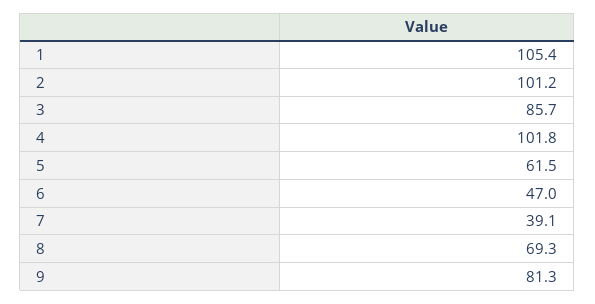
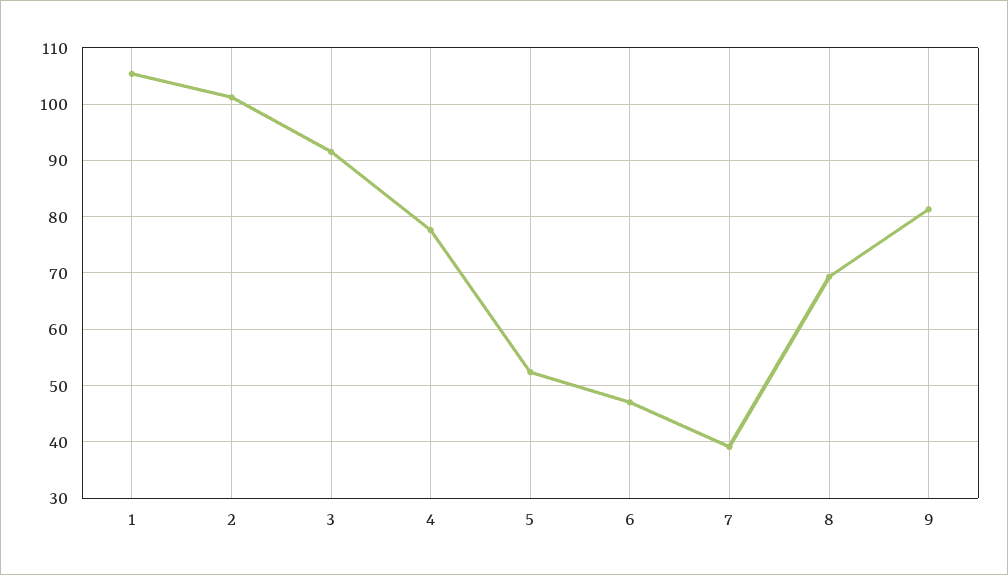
  {
    "1": 105.4,
    "2": 101.2,
-   "3": 85.7,
+   "3": 92,
-   "4": 101.8,
+   "4": 78,
-   "5": 61.5,
+   "5": 52,
    "6": 47,
    "7": 39.1,
    "8": 69.3,
    "9": 81.3
  }

